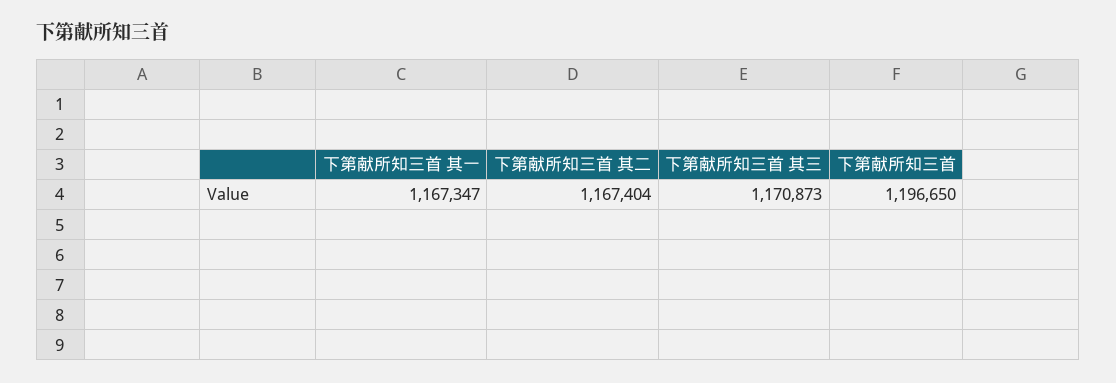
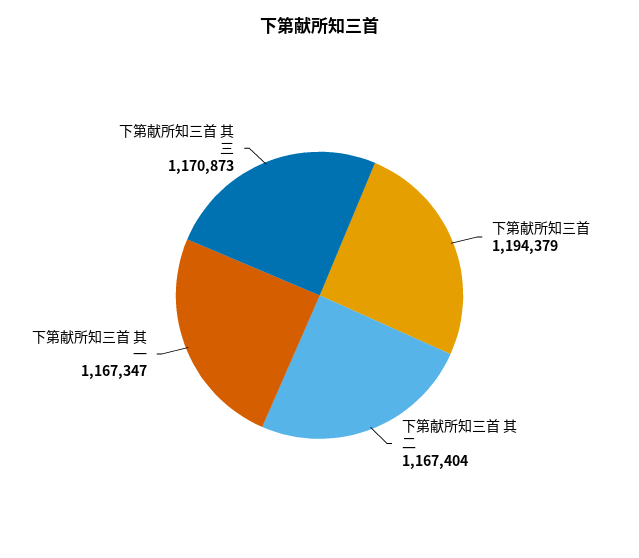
  {
    "下第献所知三首 其一": 1167347,
    "下第献所知三首 其二": 1167404,
    "下第献所知三首 其三": 1170873,
-   "下第献所知三首": 1196650
+   "下第献所知三首": 1194379
  }

